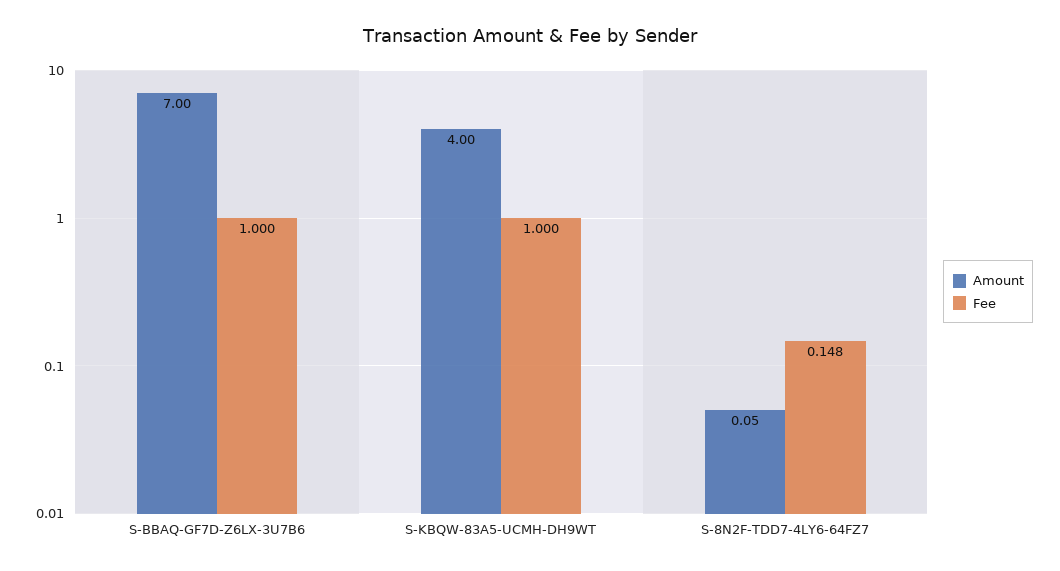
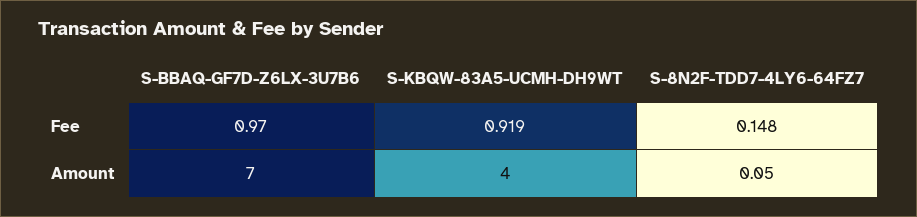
  {
    "Amount": {
      "S-BBAQ-GF7D-Z6LX-3U7B6": 7,
      "S-KBQW-83A5-UCMH-DH9WT": 4,
      "S-8N2F-TDD7-4LY6-64FZ7": 0.05
    },
    "Fee": {
-     "S-BBAQ-GF7D-Z6LX-3U7B6": 1,
+     "S-BBAQ-GF7D-Z6LX-3U7B6": 0.97,
-     "S-KBQW-83A5-UCMH-DH9WT": 1,
+     "S-KBQW-83A5-UCMH-DH9WT": 0.919,
      "S-8N2F-TDD7-4LY6-64FZ7": 0.148
    }
  }

